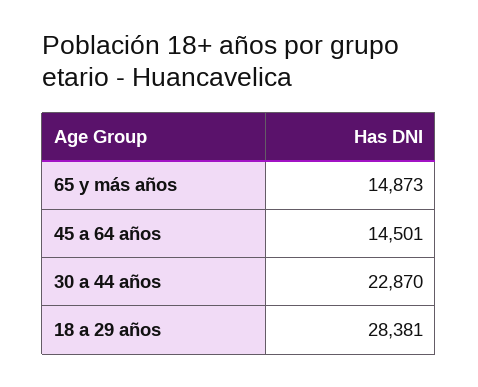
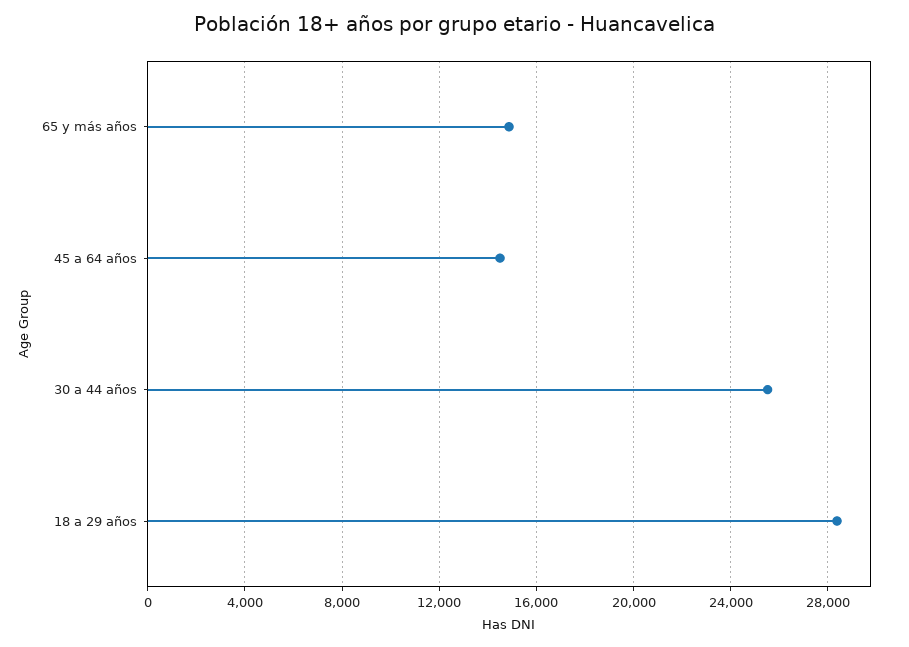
  {
    "65 y más años": 14873,
    "45 a 64 años": 14501,
-   "30 a 44 años": 22870,
+   "30 a 44 años": 25500,
    "18 a 29 años": 28381
  }

